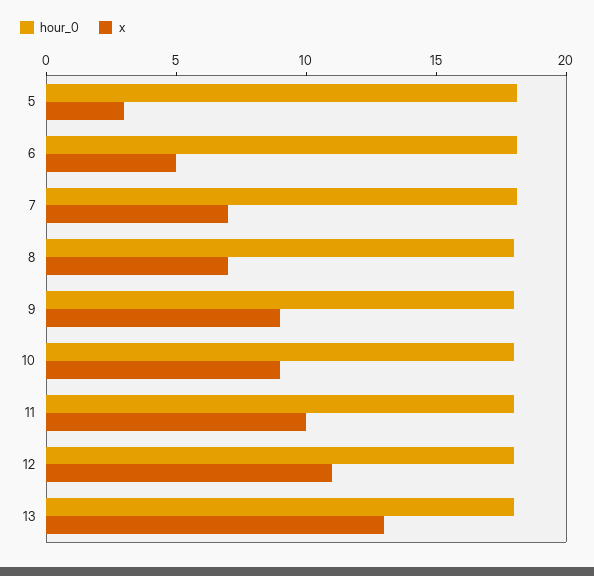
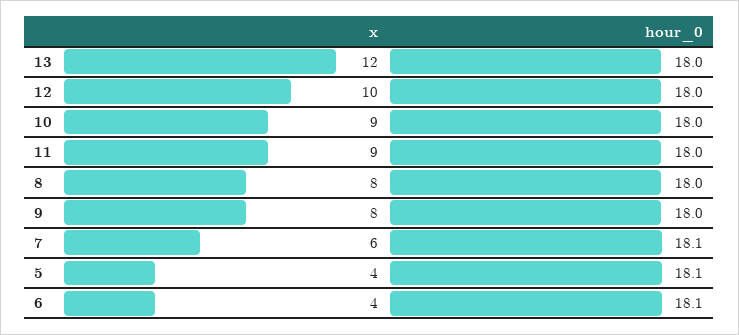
  {
    "hour_0": {
      "5": 18.1,
      "6": 18.1,
      "7": 18.1,
      "8": 18,
      "9": 18,
      "10": 18,
      "11": 18,
      "12": 18,
      "13": 18
    },
    "x": {
-     "5": 3,
+     "5": 4,
-     "6": 5,
+     "6": 4,
-     "7": 7,
+     "7": 6,
-     "8": 7,
+     "8": 8,
-     "9": 9,
+     "9": 8,
      "10": 9,
-     "11": 10,
+     "11": 9,
-     "12": 11,
+     "12": 10,
-     "13": 13
+     "13": 12
    }
  }

